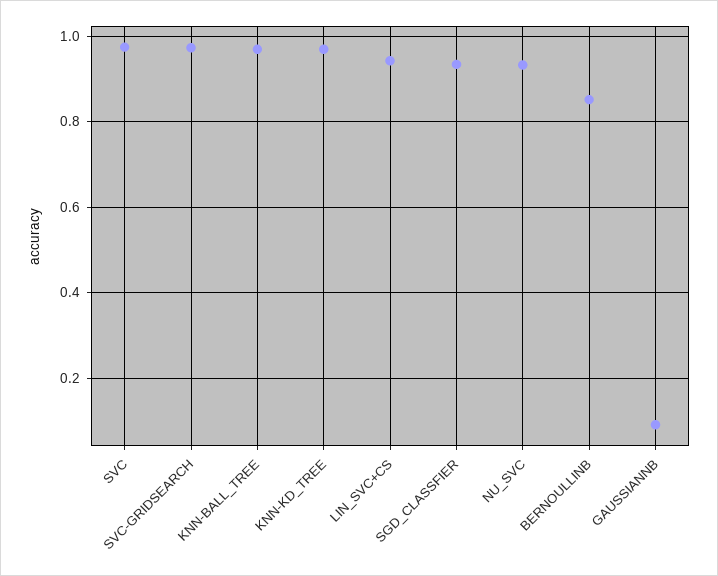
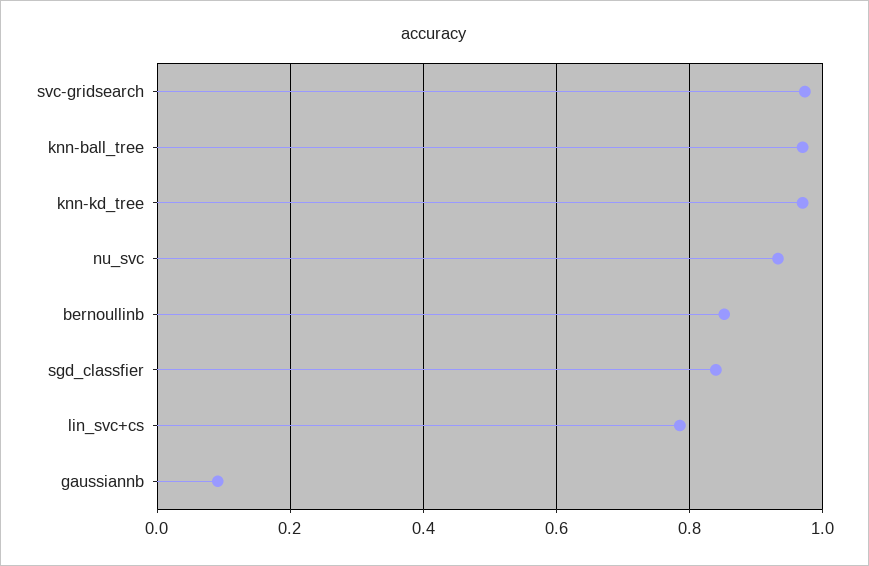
  {
-   "SVC": 0.98,
    "SVC-GRIDSEARCH": 0.98,
    "KNN-BALL_TREE": 0.96,
    "KNN-KD_TREE": 0.96,
-   "LIN_SVC+CS": 0.94,
+   "LIN_SVC+CS": 0.78,
-   "SGD_CLASSFIER": 0.94,
+   "SGD_CLASSFIER": 0.84,
    "NU_SVC": 0.94,
    "BERNOULLINB": 0.86,
    "GAUSSIANNB": 0.1
  }

